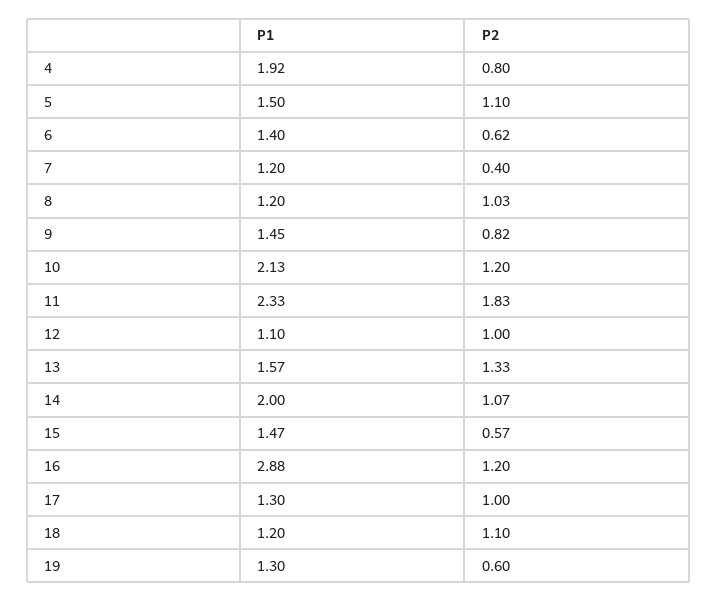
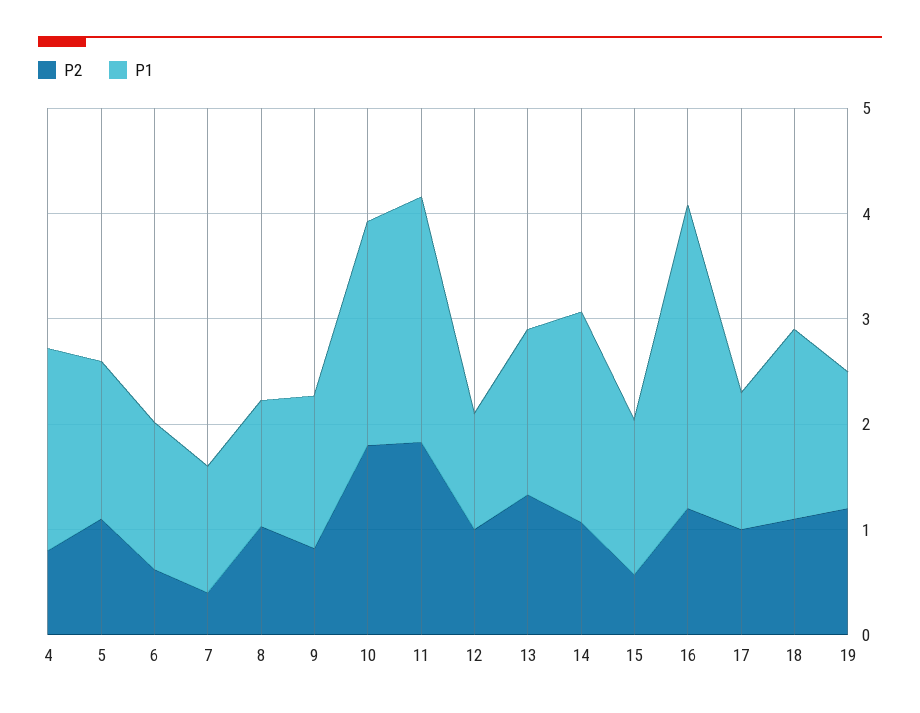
  {
    "P1": {
      "4": 1.92,
      "5": 1.5,
      "6": 1.4,
      "7": 1.2,
      "8": 1.2,
      "9": 1.45,
      "10": 2.13,
      "11": 2.33,
      "12": 1.1,
      "13": 1.57,
      "14": 2,
      "15": 1.47,
      "16": 2.88,
      "17": 1.3,
-     "18": 1.2,
+     "18": 1.8,
      "19": 1.3
    },
    "P2": {
      "4": 0.8,
      "5": 1.1,
      "6": 0.62,
      "7": 0.4,
      "8": 1.03,
      "9": 0.82,
-     "10": 1.2,
+     "10": 1.8,
      "11": 1.83,
      "12": 1,
      "13": 1.33,
      "14": 1.07,
      "15": 0.57,
      "16": 1.2,
      "17": 1,
      "18": 1.1,
-     "19": 0.6
+     "19": 1.2
    }
  }

